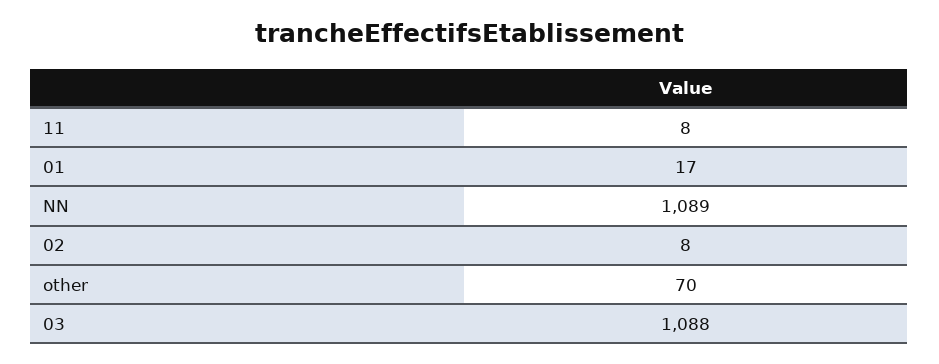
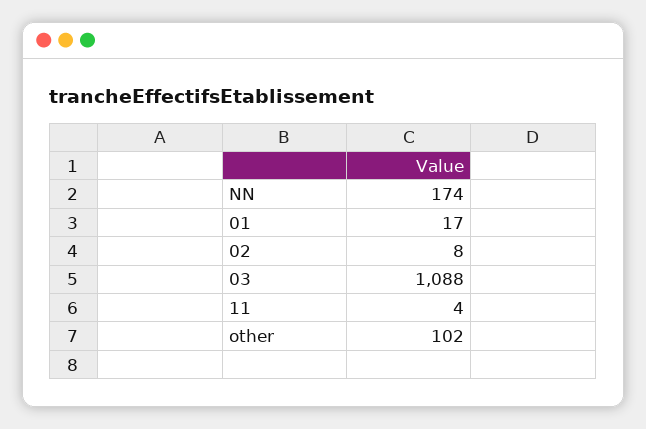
  {
-   "11": 8,
+   "11": 4,
    "01": 17,
-   "NN": 1089,
+   "NN": 174,
    "02": 8,
-   "other": 70,
+   "other": 102,
    "03": 1088
  }

